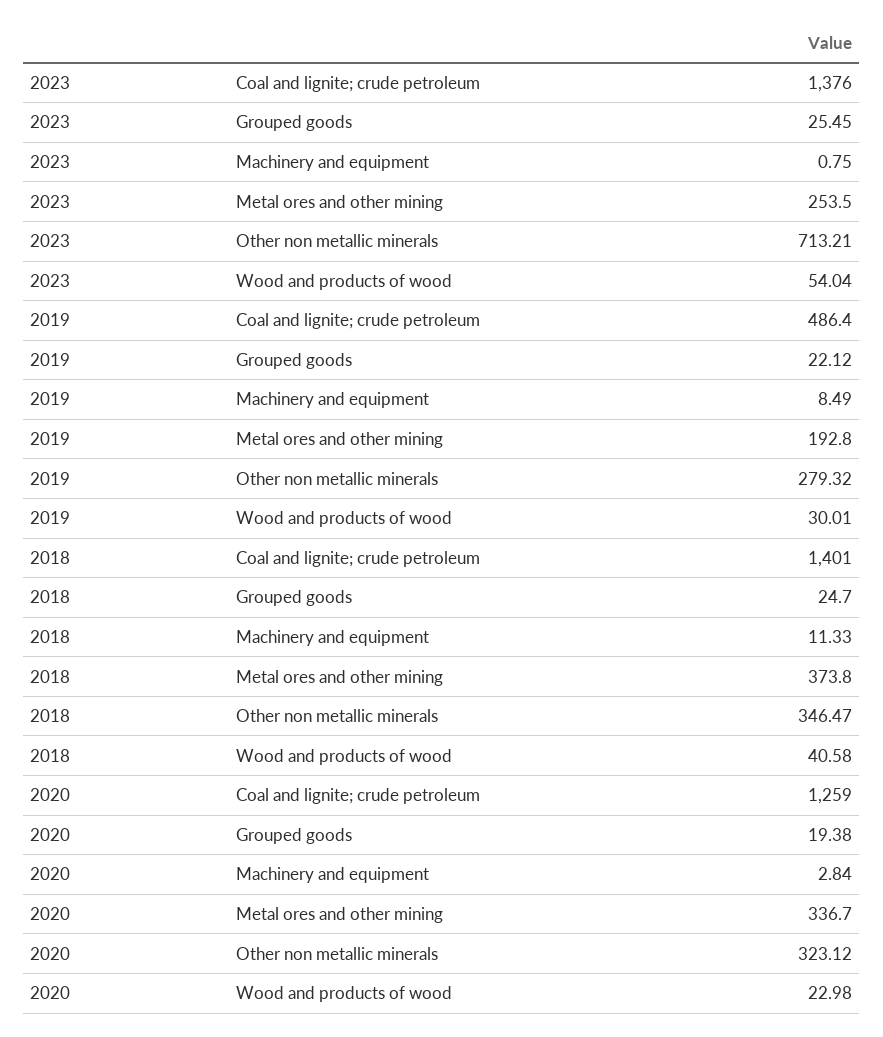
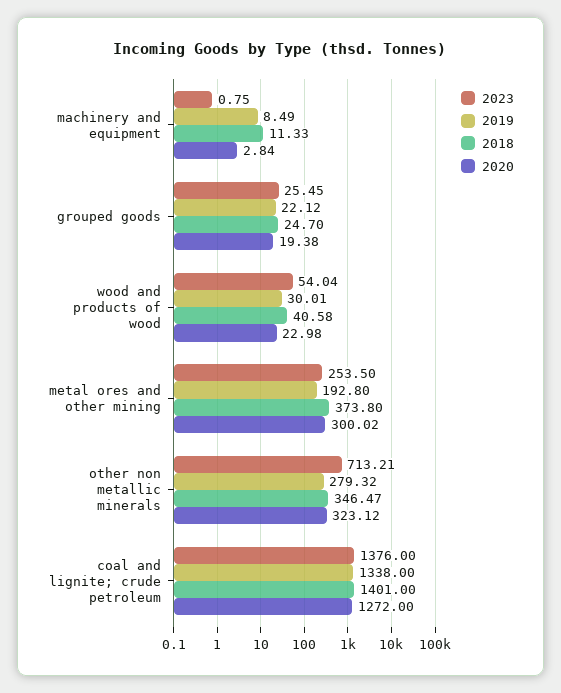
  {
    "2023": {
      "Coal and lignite; crude petroleum": 1376,
      "Grouped goods": 25.45,
      "Machinery and equipment": 0.75,
      "Metal ores and other mining": 253.5,
      "Other non metallic minerals": 713.21,
      "Wood and products of wood": 54.04
    },
    "2019": {
-     "Coal and lignite; crude petroleum": 486.4,
+     "Coal and lignite; crude petroleum": 1338,
      "Grouped goods": 22.12,
      "Machinery and equipment": 8.49,
      "Metal ores and other mining": 192.8,
      "Other non metallic minerals": 279.32,
      "Wood and products of wood": 30.01
    },
    "2018": {
      "Coal and lignite; crude petroleum": 1401,
      "Grouped goods": 24.7,
      "Machinery and equipment": 11.33,
      "Metal ores and other mining": 373.8,
      "Other non metallic minerals": 346.47,
      "Wood and products of wood": 40.58
    },
    "2020": {
-     "Coal and lignite; crude petroleum": 1259,
+     "Coal and lignite; crude petroleum": 1272,
      "Grouped goods": 19.38,
      "Machinery and equipment": 2.84,
-     "Metal ores and other mining": 336.7,
+     "Metal ores and other mining": 300.02,
      "Other non metallic minerals": 323.12,
      "Wood and products of wood": 22.98
    }
  }

